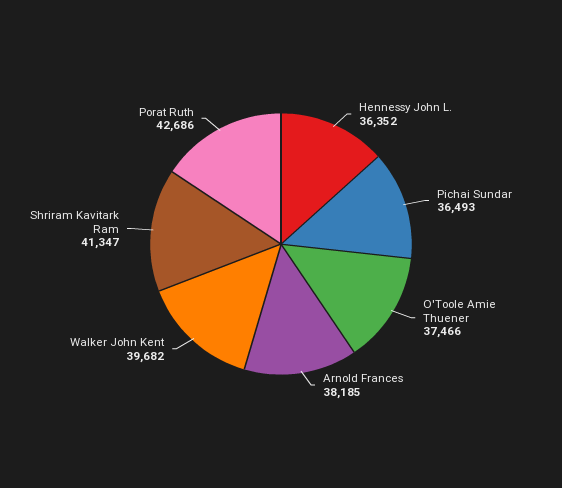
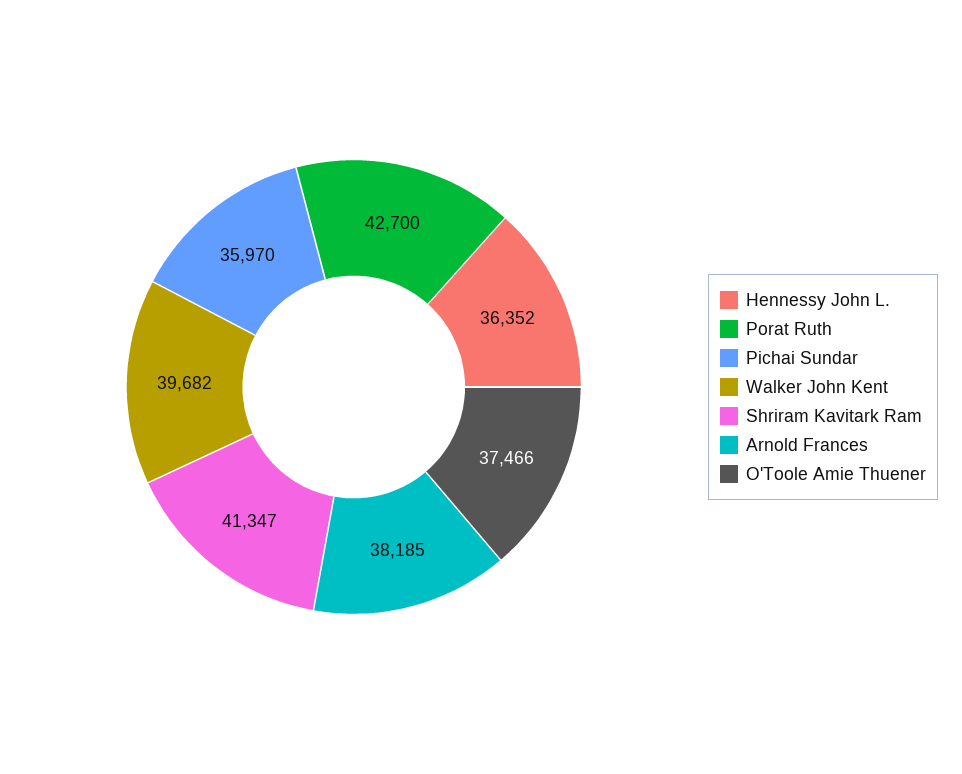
  {
    "Hennessy John L.": 36352,
-   "Pichai Sundar": 36493,
+   "Pichai Sundar": 35970,
    "O'Toole Amie Thuener": 37466,
    "Arnold Frances": 38185,
    "Walker John Kent": 39682,
    "Shriram Kavitark Ram": 41347,
-   "Porat Ruth": 42686
+   "Porat Ruth": 42700
  }

